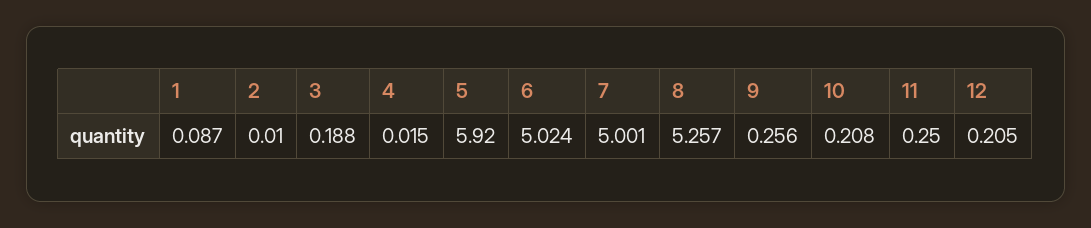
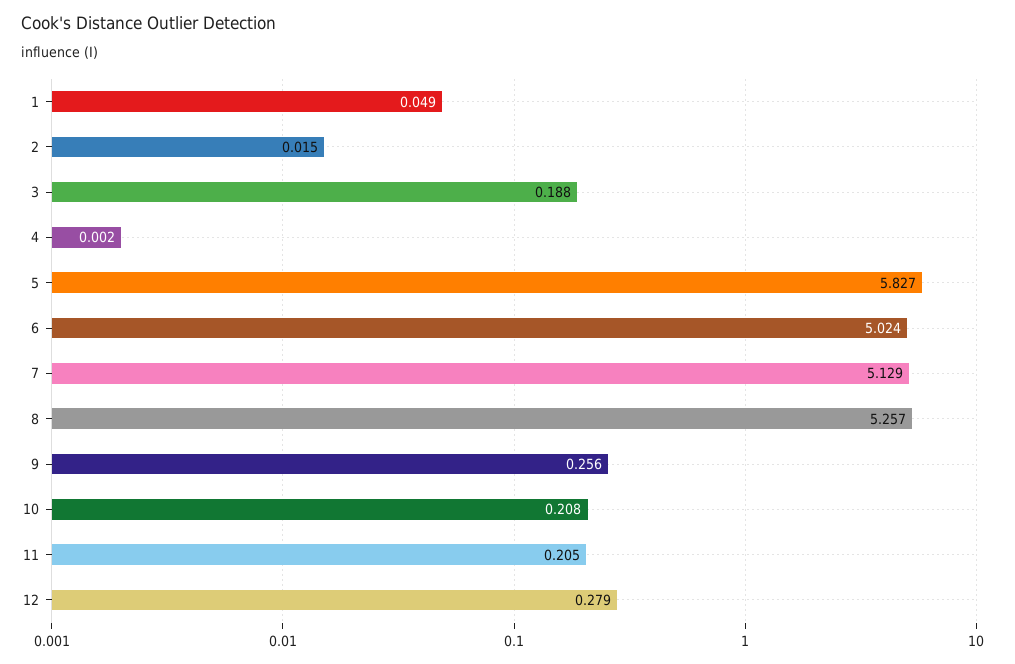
  {
-   "1": 0.087,
+   "1": 0.049,
-   "2": 0.01,
+   "2": 0.015,
    "3": 0.188,
-   "4": 0.015,
+   "4": 0.002,
-   "5": 5.92,
+   "5": 5.827,
    "6": 5.024,
-   "7": 5.001,
+   "7": 5.129,
    "8": 5.257,
    "9": 0.256,
    "10": 0.208,
-   "11": 0.25,
+   "11": 0.205,
-   "12": 0.205
+   "12": 0.279
  }

